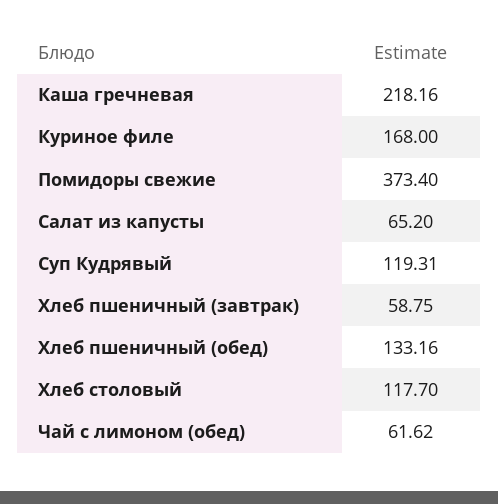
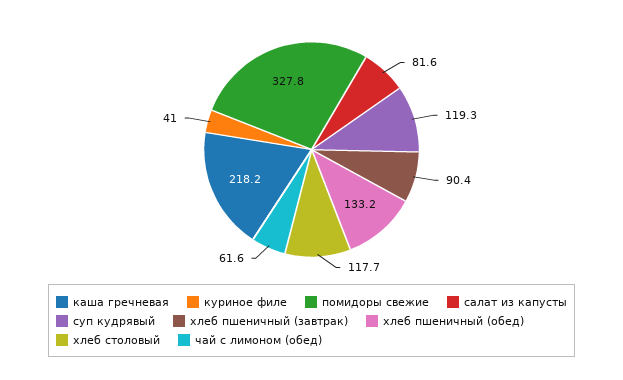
  {
    "Каша гречневая": 218.16,
-   "Куриное филе": 168,
+   "Куриное филе": 41,
-   "Помидоры свежие": 373.4,
+   "Помидоры свежие": 327.8,
-   "Салат из капусты": 65.2,
+   "Салат из капусты": 81.6,
    "Суп Кудрявый": 119.31,
-   "Хлеб пшеничный (завтрак)": 58.75,
+   "Хлеб пшеничный (завтрак)": 90.4,
    "Хлеб пшеничный (обед)": 133.16,
    "Хлеб столовый": 117.7,
    "Чай с лимоном (обед)": 61.62
  }

